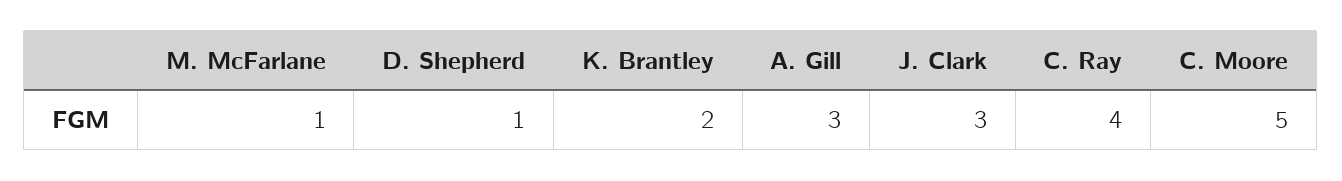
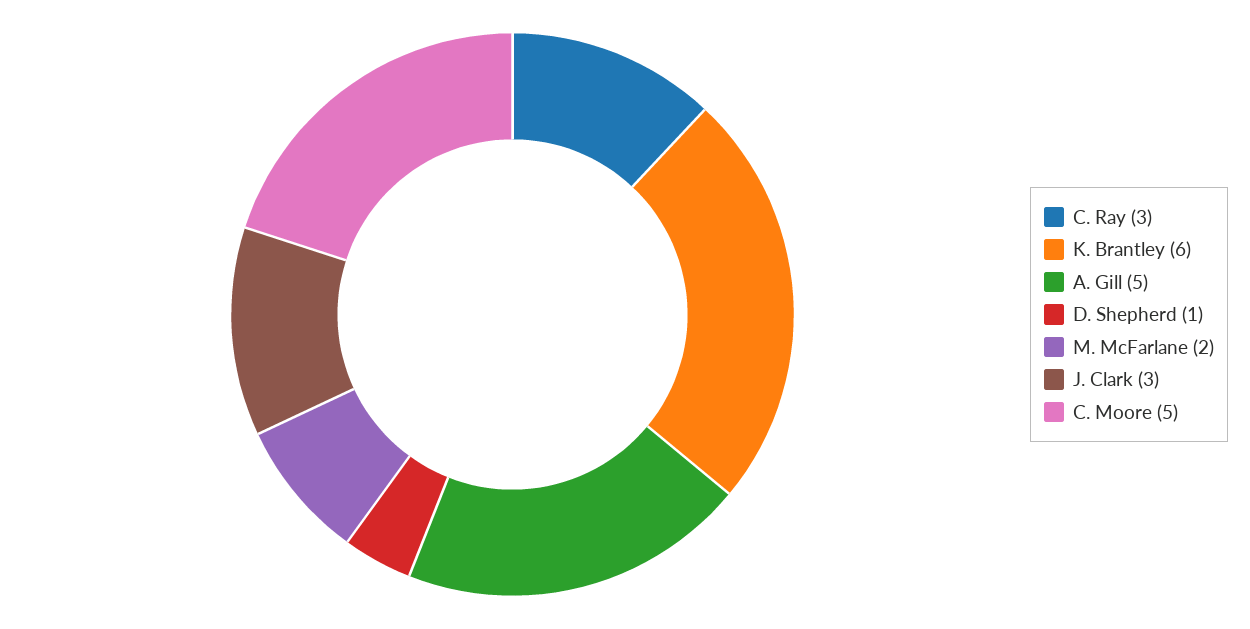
  {
-   "M. McFarlane": 1,
+   "M. McFarlane": 2,
    "D. Shepherd": 1,
-   "K. Brantley": 2,
+   "K. Brantley": 6,
-   "A. Gill": 3,
+   "A. Gill": 5,
    "J. Clark": 3,
-   "C. Ray": 4,
+   "C. Ray": 3,
    "C. Moore": 5
  }

